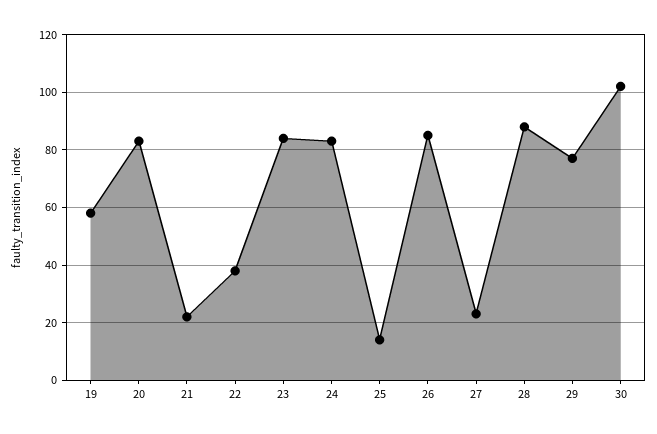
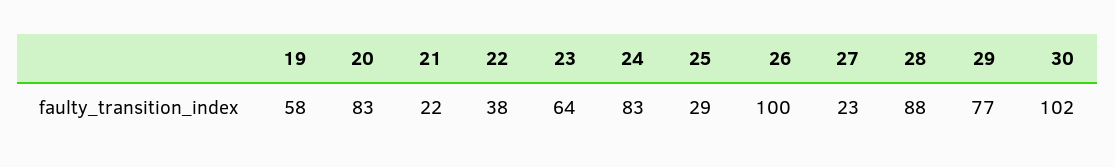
  {
    "19": 58,
    "20": 83,
    "21": 22,
    "22": 38,
-   "23": 85,
+   "23": 64,
    "24": 83,
-   "25": 15,
+   "25": 29,
-   "26": 85,
+   "26": 100,
    "27": 23,
    "28": 88,
    "29": 77,
    "30": 102
  }

